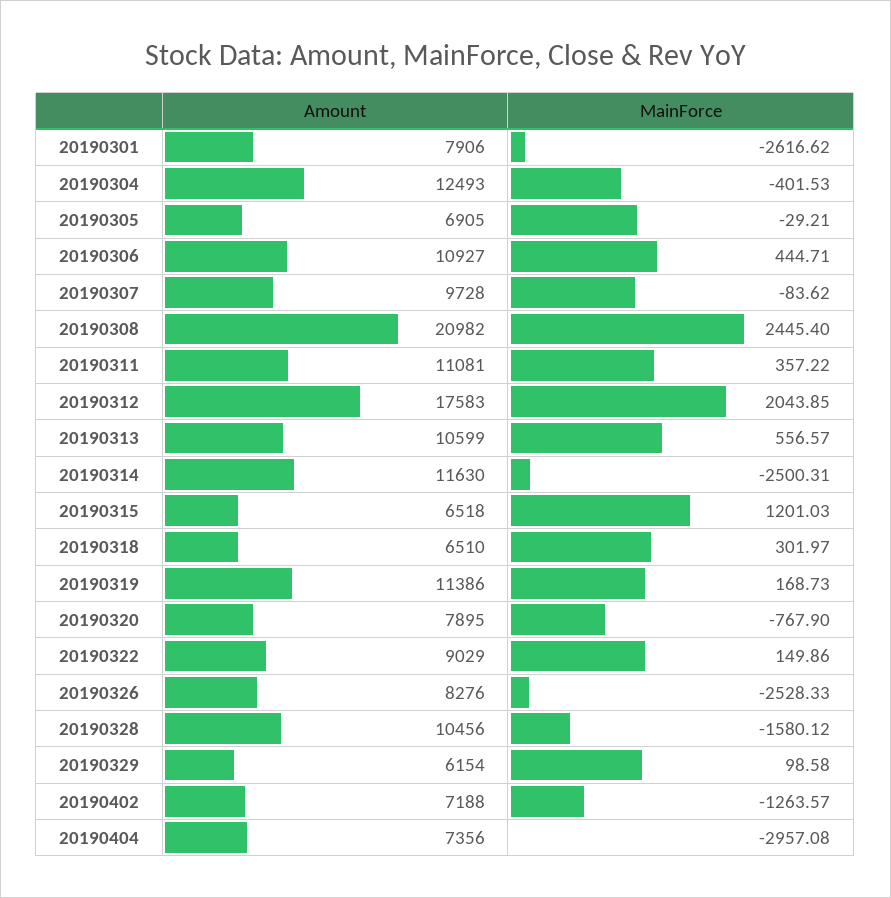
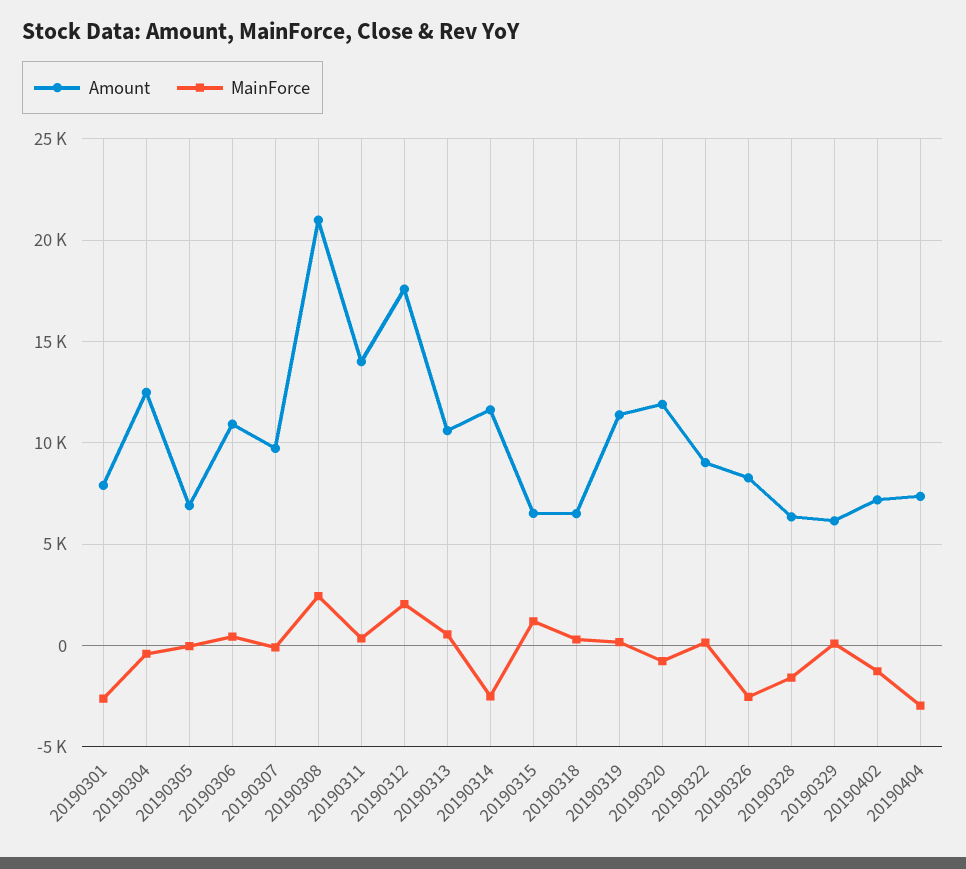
  {
    "Amount": {
      "20190301": 7906,
      "20190304": 12493,
      "20190305": 6905,
      "20190306": 10927,
      "20190307": 9728,
      "20190308": 20982,
-     "20190311": 11081,
+     "20190311": 14000,
      "20190312": 17583,
      "20190313": 10599,
      "20190314": 11630,
      "20190315": 6518,
      "20190318": 6510,
      "20190319": 11386,
-     "20190320": 7895,
+     "20190320": 12000,
      "20190322": 9029,
      "20190326": 8276,
-     "20190328": 10456,
+     "20190328": 6500,
      "20190329": 6154,
      "20190402": 7188,
      "20190404": 7356
    },
    "MainForce": {
      "20190301": -2616.62,
      "20190304": -401.53,
      "20190305": -29.21,
      "20190306": 444.71,
      "20190307": -83.62,
      "20190308": 2445.4,
      "20190311": 357.22,
      "20190312": 2043.85,
      "20190313": 556.57,
      "20190314": -2500.31,
      "20190315": 1201.03,
      "20190318": 301.97,
      "20190319": 168.73,
      "20190320": -767.9,
      "20190322": 149.86,
      "20190326": -2528.33,
      "20190328": -1580.12,
      "20190329": 98.58,
      "20190402": -1263.57,
      "20190404": -2957.08
    }
  }

